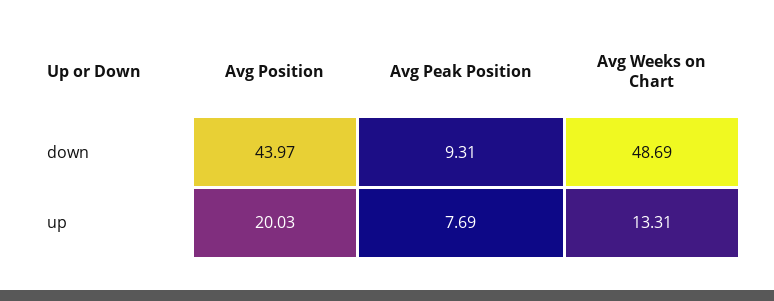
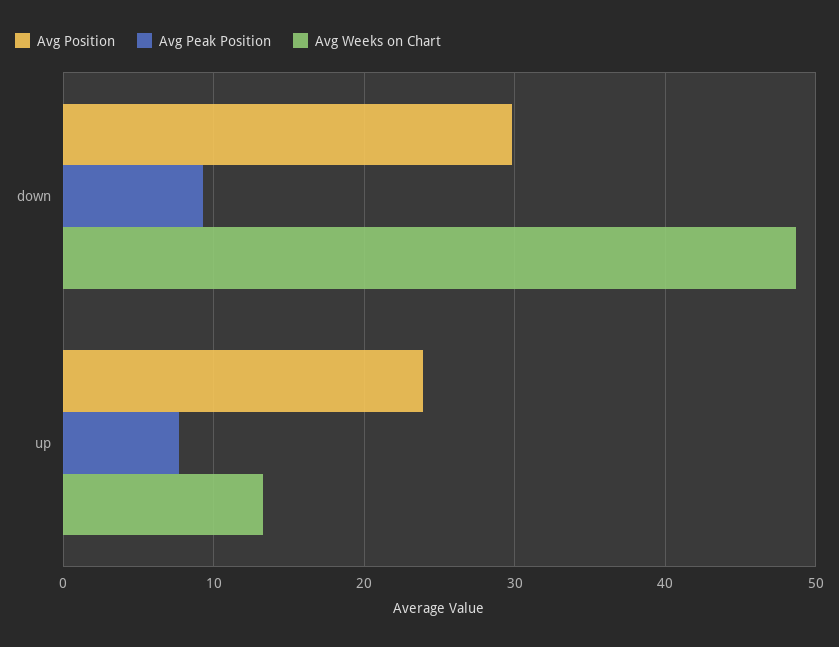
  {
    "Avg Position": {
-     "down": 43.97,
+     "down": 30,
-     "up": 20.03
+     "up": 24
    },
    "Avg Peak Position": {
      "down": 9.31,
      "up": 7.69
    },
    "Avg Weeks on Chart": {
      "down": 48.69,
      "up": 13.31
    }
  }

